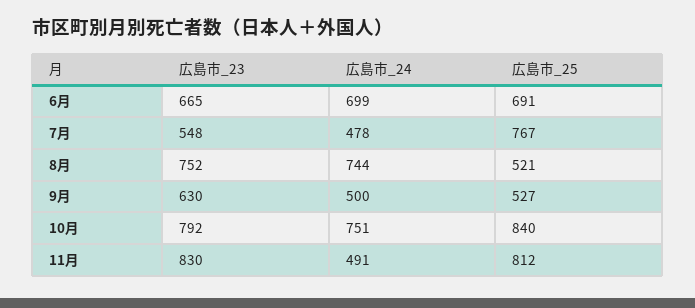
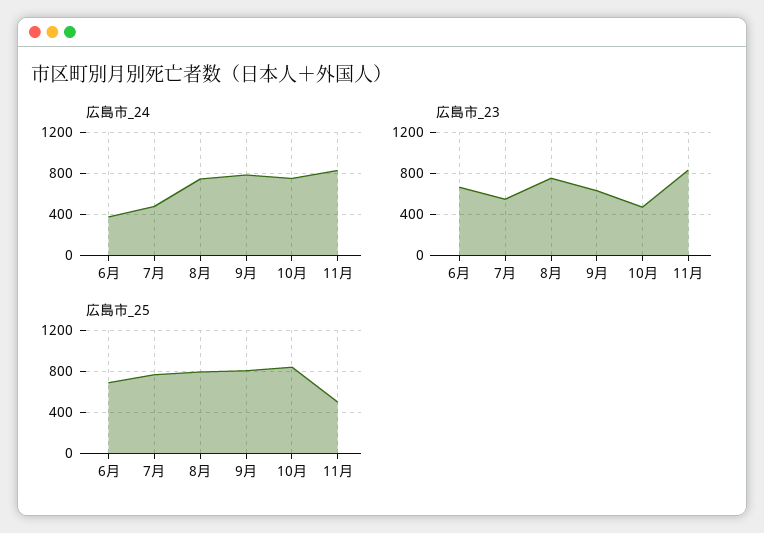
  {
    "広島市_23": {
      "6月": 665,
      "7月": 548,
      "8月": 752,
      "9月": 630,
-     "10月": 792,
+     "10月": 500,
      "11月": 830
    },
    "広島市_24": {
-     "6月": 699,
+     "6月": 400,
      "7月": 478,
      "8月": 744,
-     "9月": 500,
+     "9月": 800,
      "10月": 751,
-     "11月": 491
+     "11月": 800
    },
    "広島市_25": {
      "6月": 691,
      "7月": 767,
-     "8月": 521,
+     "8月": 800,
-     "9月": 527,
+     "9月": 800,
      "10月": 840,
-     "11月": 812
+     "11月": 500
    }
  }

